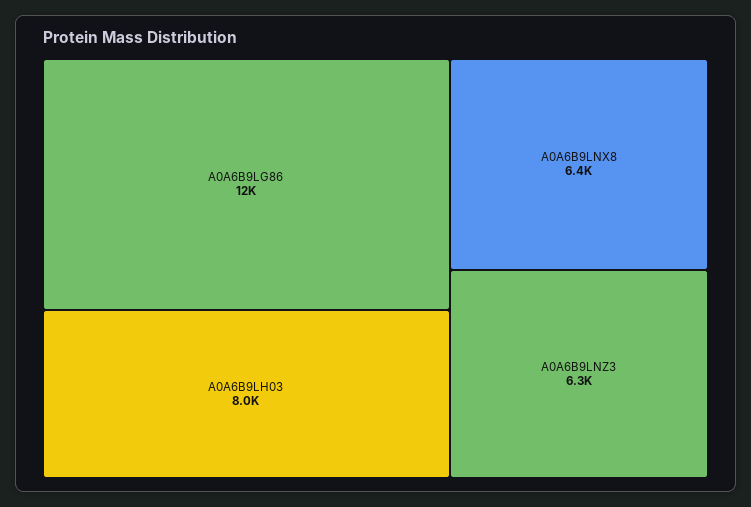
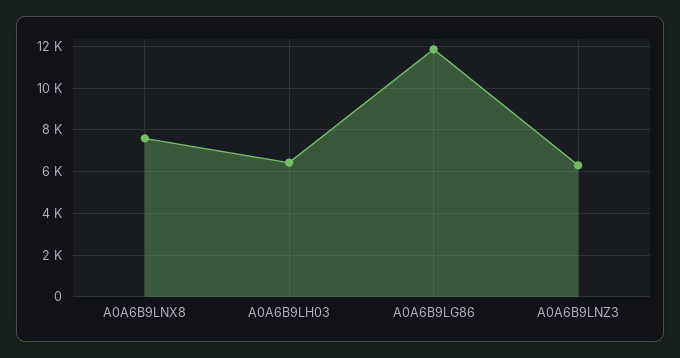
  {
    "A0A6B9LG86": 12000,
-   "A0A6B9LH03": 8000,
+   "A0A6B9LH03": 6500,
-   "A0A6B9LNX8": 6400,
+   "A0A6B9LNX8": 7500,
    "A0A6B9LNZ3": 6300
  }

